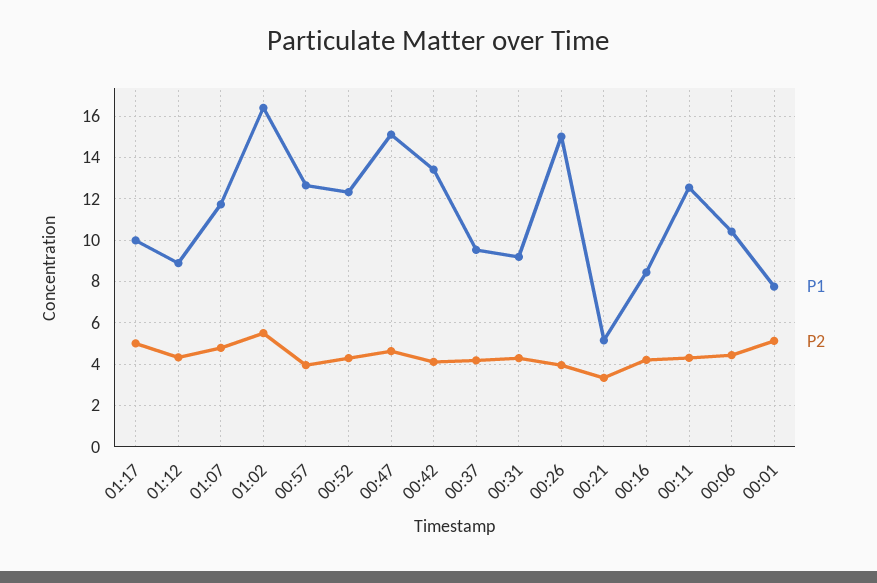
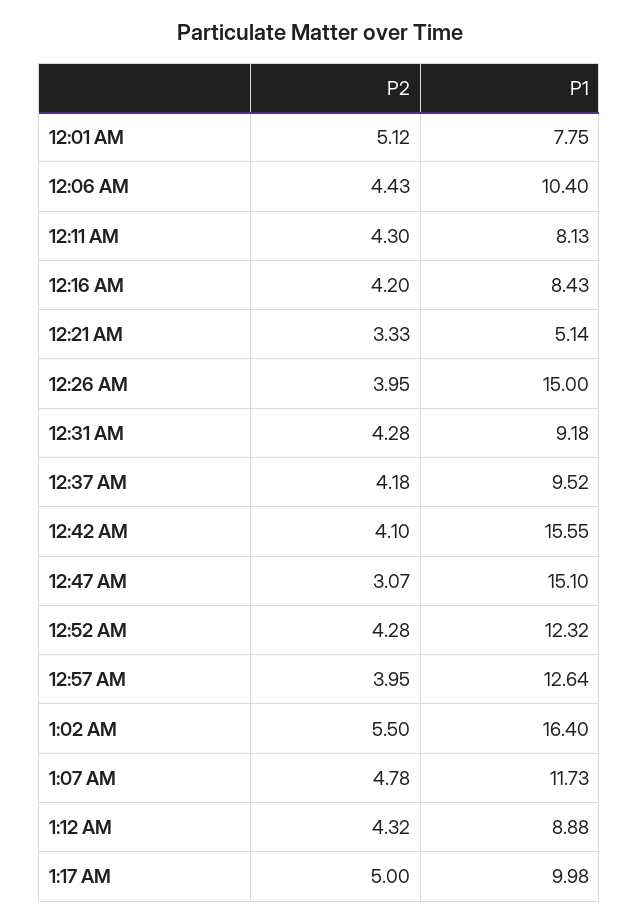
  {
    "P1": {
      "01:17": 9.98,
      "01:12": 8.88,
      "01:07": 11.73,
      "01:02": 16.4,
      "00:57": 12.64,
      "00:52": 12.32,
      "00:47": 15.1,
-     "00:42": 13.5,
+     "00:42": 15.55,
      "00:37": 9.52,
      "00:31": 9.18,
      "00:26": 15,
      "00:21": 5.14,
      "00:16": 8.43,
-     "00:11": 12.5,
+     "00:11": 8.13,
      "00:06": 10.4,
      "00:01": 7.75
    },
    "P2": {
      "01:17": 5,
      "01:12": 4.32,
      "01:07": 4.78,
      "01:02": 5.5,
      "00:57": 3.95,
      "00:52": 4.28,
-     "00:47": 4.5,
+     "00:47": 3.07,
      "00:42": 4.1,
      "00:37": 4.18,
      "00:31": 4.28,
      "00:26": 3.95,
      "00:21": 3.33,
      "00:16": 4.2,
      "00:11": 4.3,
      "00:06": 4.43,
      "00:01": 5.12
    }
  }

